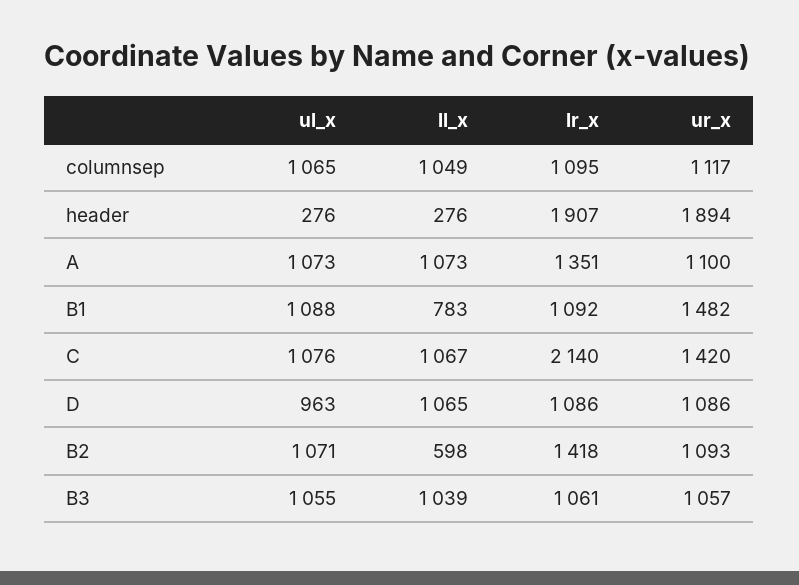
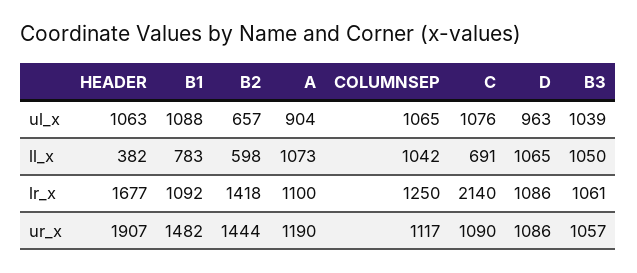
  {
    "ul_x": {
      "columnsep": 1065,
-     "header": 276,
+     "header": 1063,
-     "A": 1073,
+     "A": 904,
      "B1": 1088,
      "C": 1076,
      "D": 963,
-     "B2": 1071,
+     "B2": 657,
-     "B3": 1055
+     "B3": 1039
    },
    "ll_x": {
-     "columnsep": 1049,
+     "columnsep": 1042,
-     "header": 276,
+     "header": 382,
      "A": 1073,
      "B1": 783,
-     "C": 1067,
+     "C": 691,
      "D": 1065,
      "B2": 598,
-     "B3": 1039
+     "B3": 1050
    },
    "lr_x": {
-     "columnsep": 1095,
+     "columnsep": 1250,
-     "header": 1907,
+     "header": 1677,
-     "A": 1351,
+     "A": 1100,
      "B1": 1092,
      "C": 2140,
      "D": 1086,
      "B2": 1418,
      "B3": 1061
    },
    "ur_x": {
      "columnsep": 1117,
-     "header": 1894,
+     "header": 1907,
-     "A": 1100,
+     "A": 1190,
      "B1": 1482,
-     "C": 1420,
+     "C": 1090,
      "D": 1086,
-     "B2": 1093,
+     "B2": 1444,
      "B3": 1057
    }
  }

